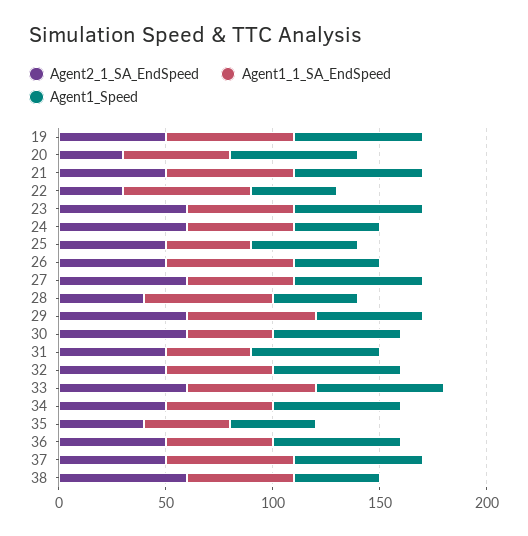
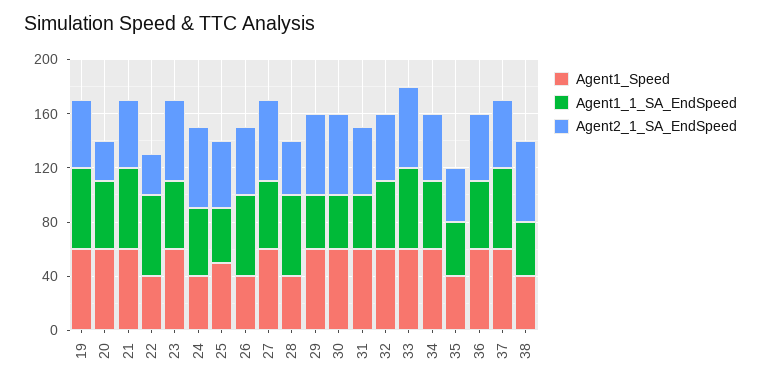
  {
    "Agent2_1_SA_EndSpeed": {
      "19": 50,
      "20": 30,
      "21": 50,
      "22": 30,
      "23": 60,
      "24": 60,
      "25": 50,
      "26": 50,
      "27": 60,
      "28": 40,
      "29": 60,
      "30": 60,
      "31": 50,
      "32": 50,
      "33": 60,
      "34": 50,
      "35": 40,
      "36": 50,
      "37": 50,
      "38": 60
    },
    "Agent1_1_SA_EndSpeed": {
      "19": 60,
      "20": 50,
      "21": 60,
      "22": 60,
      "23": 50,
      "24": 50,
      "25": 40,
      "26": 60,
      "27": 50,
      "28": 60,
-     "29": 60,
+     "29": 40,
      "30": 40,
      "31": 40,
      "32": 50,
      "33": 60,
      "34": 50,
      "35": 40,
      "36": 50,
      "37": 60,
-     "38": 50
+     "38": 40
    },
    "Agent1_Speed": {
      "19": 60,
      "20": 60,
      "21": 60,
      "22": 40,
      "23": 60,
      "24": 40,
      "25": 50,
      "26": 40,
      "27": 60,
      "28": 40,
-     "29": 50,
+     "29": 60,
      "30": 60,
      "31": 60,
      "32": 60,
      "33": 60,
      "34": 60,
      "35": 40,
      "36": 60,
      "37": 60,
      "38": 40
    }
  }

